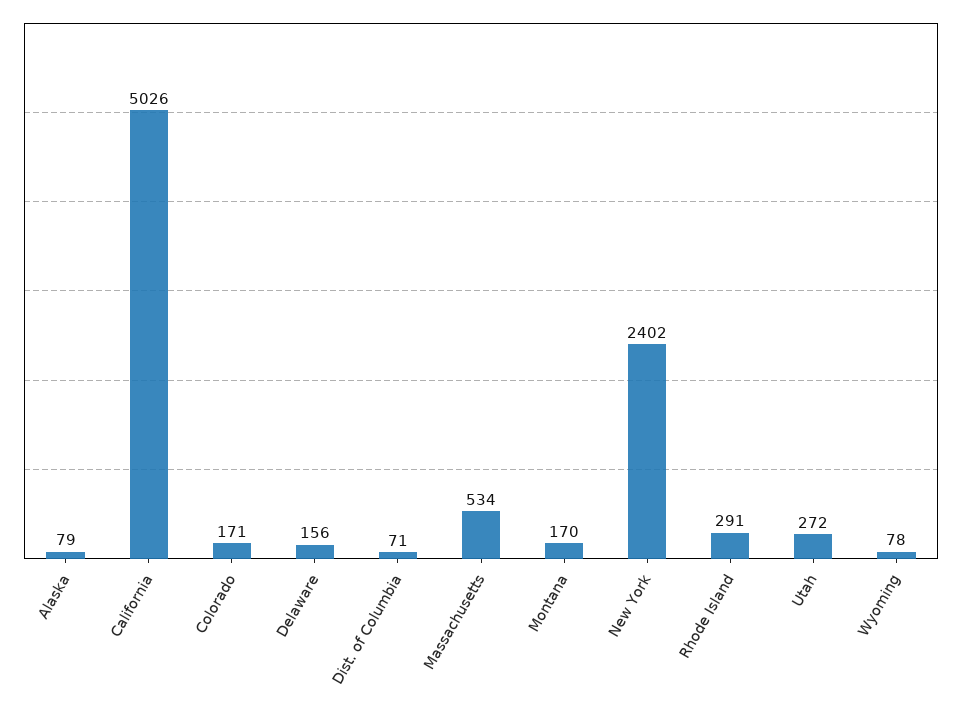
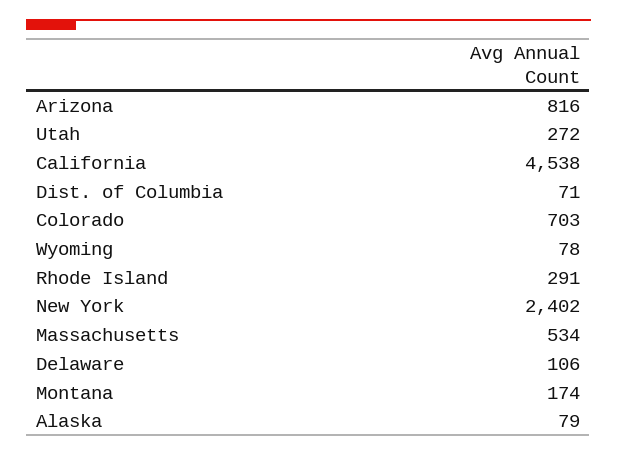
  {
    "Alaska": 79,
-   "California": 5026,
+   "California": 4538,
-   "Colorado": 171,
+   "Colorado": 703,
-   "Delaware": 156,
+   "Delaware": 106,
    "Dist. of Columbia": 71,
    "Massachusetts": 534,
-   "Montana": 170,
+   "Montana": 174,
    "New York": 2402,
    "Rhode Island": 291,
    "Utah": 272,
-   "Wyoming": 78
+   "Wyoming": 78,
+   "Arizona": 816
  }

